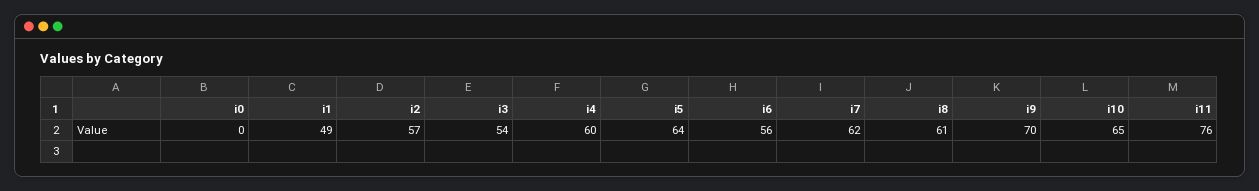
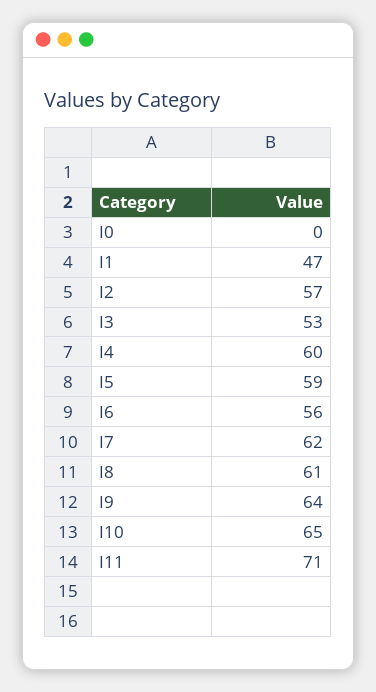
  {
    "i0": 0,
-   "i1": 49,
+   "i1": 47,
    "i2": 57,
-   "i3": 54,
+   "i3": 53,
    "i4": 60,
-   "i5": 64,
+   "i5": 59,
    "i6": 56,
    "i7": 62,
    "i8": 61,
-   "i9": 70,
+   "i9": 64,
    "i10": 65,
-   "i11": 76
+   "i11": 71
  }

